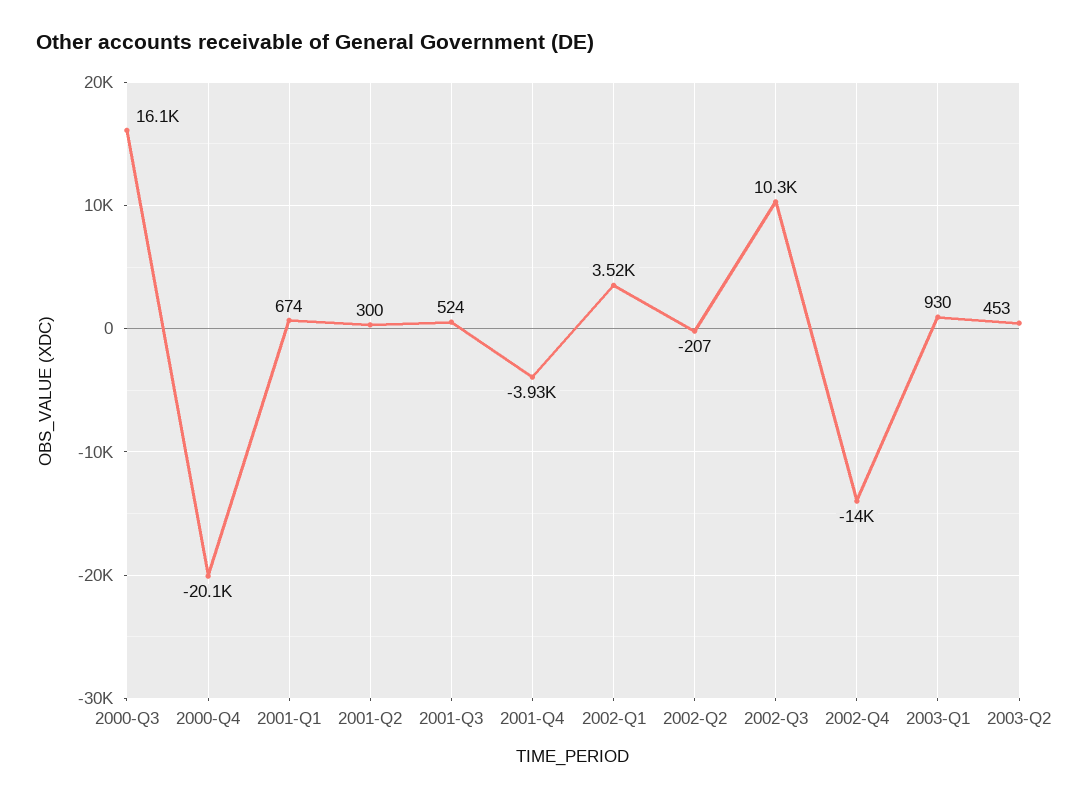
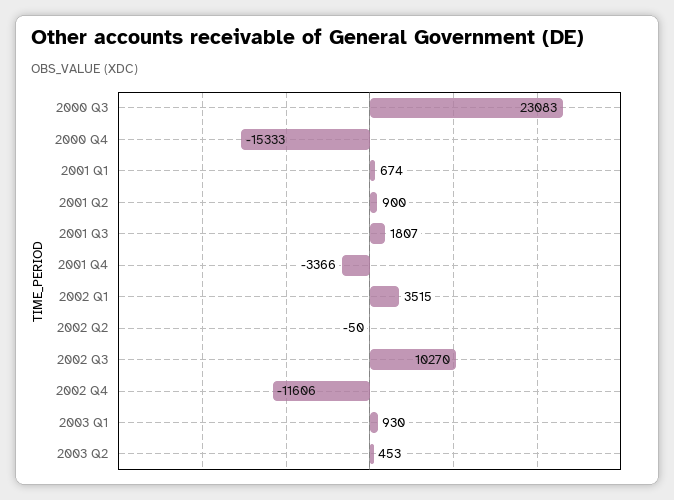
  {
-   "2000-Q3": 16100,
+   "2000-Q3": 23083,
-   "2000-Q4": -20100,
+   "2000-Q4": -15333,
    "2001-Q1": 674,
-   "2001-Q2": 300,
+   "2001-Q2": 900,
-   "2001-Q3": 524,
+   "2001-Q3": 1807,
-   "2001-Q4": -3930,
+   "2001-Q4": -3366,
    "2002-Q1": 3515,
-   "2002-Q2": -207,
+   "2002-Q2": -50,
    "2002-Q3": 10270,
-   "2002-Q4": -14000,
+   "2002-Q4": -11606,
    "2003-Q1": 930,
    "2003-Q2": 453
  }

